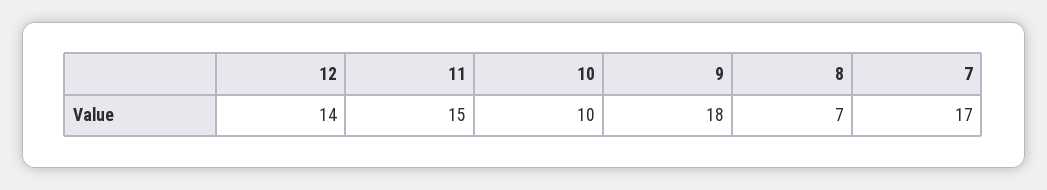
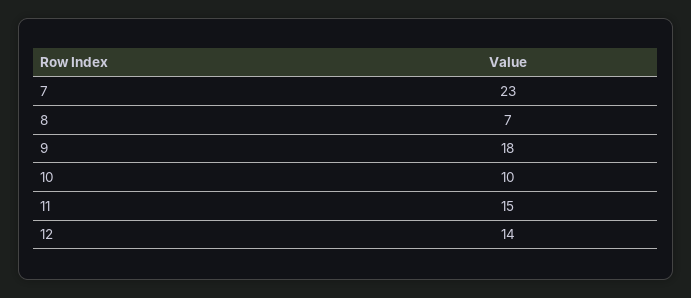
  {
    "12": 14,
    "11": 15,
    "10": 10,
    "9": 18,
    "8": 7,
-   "7": 17
+   "7": 23
  }

